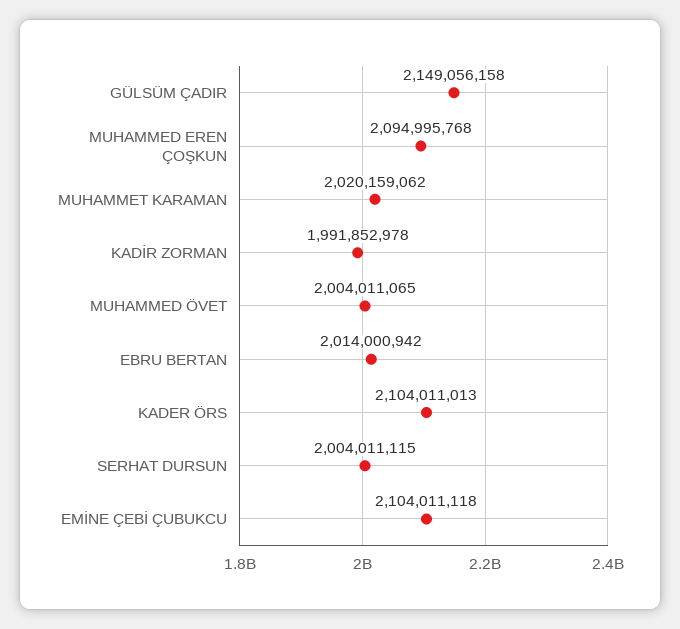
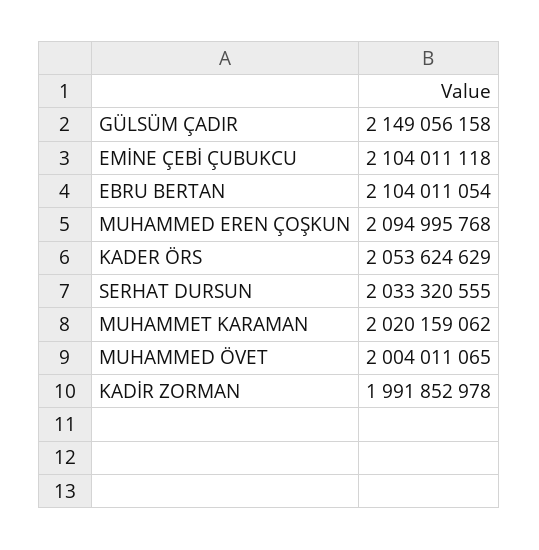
  {
    "GÜLSÜM ÇADIR": 2149056158,
    "MUHAMMED EREN ÇOŞKUN": 2094995768,
    "MUHAMMET KARAMAN": 2020159062,
    "KADİR ZORMAN": 1991852978,
    "MUHAMMED ÖVET": 2004011065,
-   "EBRU BERTAN": 2014000942,
+   "EBRU BERTAN": 2104011054,
-   "KADER ÖRS": 2104011013,
+   "KADER ÖRS": 2053624629,
-   "SERHAT DURSUN": 2004011115,
+   "SERHAT DURSUN": 2033320555,
    "EMİNE ÇEBİ ÇUBUKCU": 2104011118
  }

